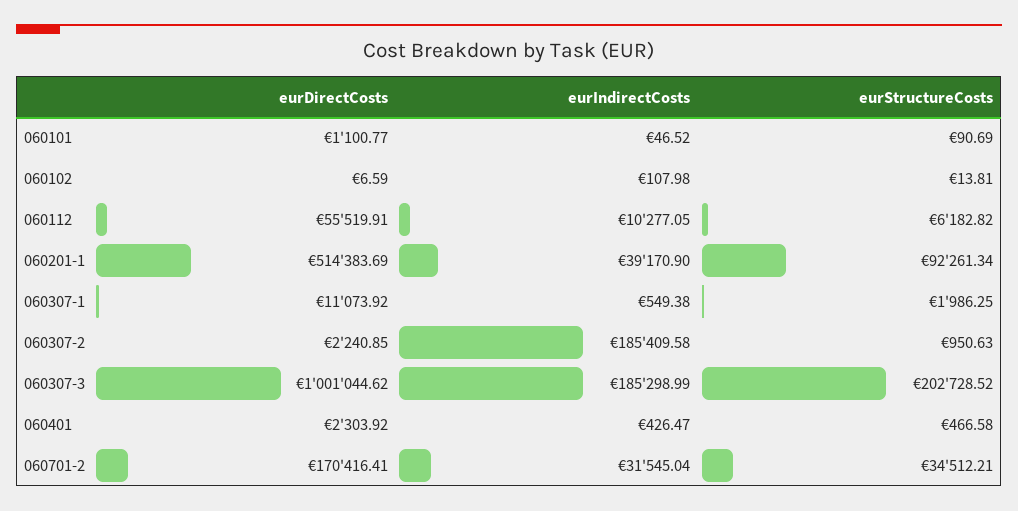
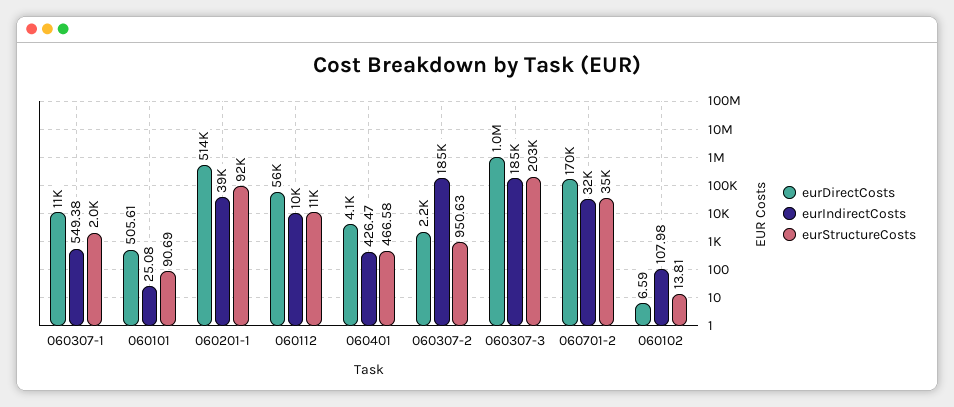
  {
    "eurDirectCosts": {
-     "060101": 1100.77,
+     "060101": 505.61,
      "060102": 6.59,
      "060112": 55519.91,
      "060201-1": 514383.69,
      "060307-1": 11073.92,
      "060307-2": 2240.85,
      "060307-3": 1001044.62,
-     "060401": 2303.92,
+     "060401": 4100,
      "060701-2": 170416.41
    },
    "eurIndirectCosts": {
-     "060101": 46.52,
+     "060101": 25.08,
      "060102": 107.98,
      "060112": 10277.05,
      "060201-1": 39170.9,
      "060307-1": 549.38,
      "060307-2": 185409.58,
      "060307-3": 185298.99,
      "060401": 426.47,
      "060701-2": 31545.04
    },
    "eurStructureCosts": {
      "060101": 90.69,
      "060102": 13.81,
-     "060112": 6182.82,
+     "060112": 11000,
      "060201-1": 92261.34,
      "060307-1": 1986.25,
      "060307-2": 950.63,
      "060307-3": 202728.52,
      "060401": 466.58,
      "060701-2": 34512.21
    }
  }

